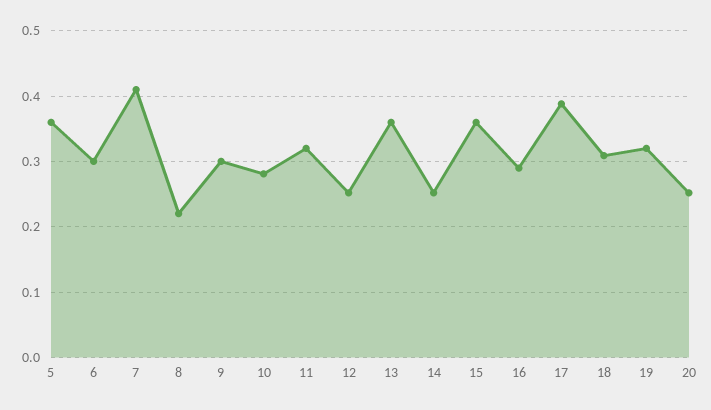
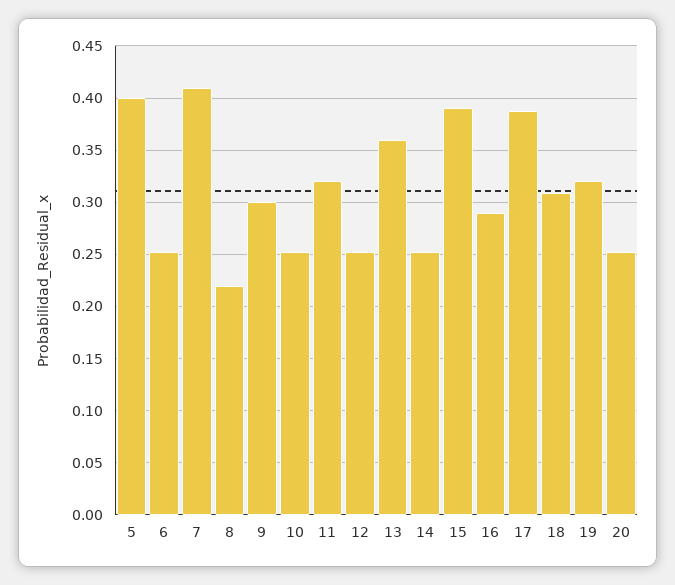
  {
-   "5": 0.36,
+   "5": 0.4,
-   "6": 0.3,
+   "6": 0.25,
    "7": 0.41,
    "8": 0.22,
    "9": 0.3,
-   "10": 0.28,
+   "10": 0.25,
    "11": 0.32,
    "12": 0.25,
    "13": 0.36,
    "14": 0.25,
-   "15": 0.36,
+   "15": 0.39,
    "16": 0.29,
    "17": 0.39,
    "18": 0.31,
    "19": 0.32,
    "20": 0.25
  }

